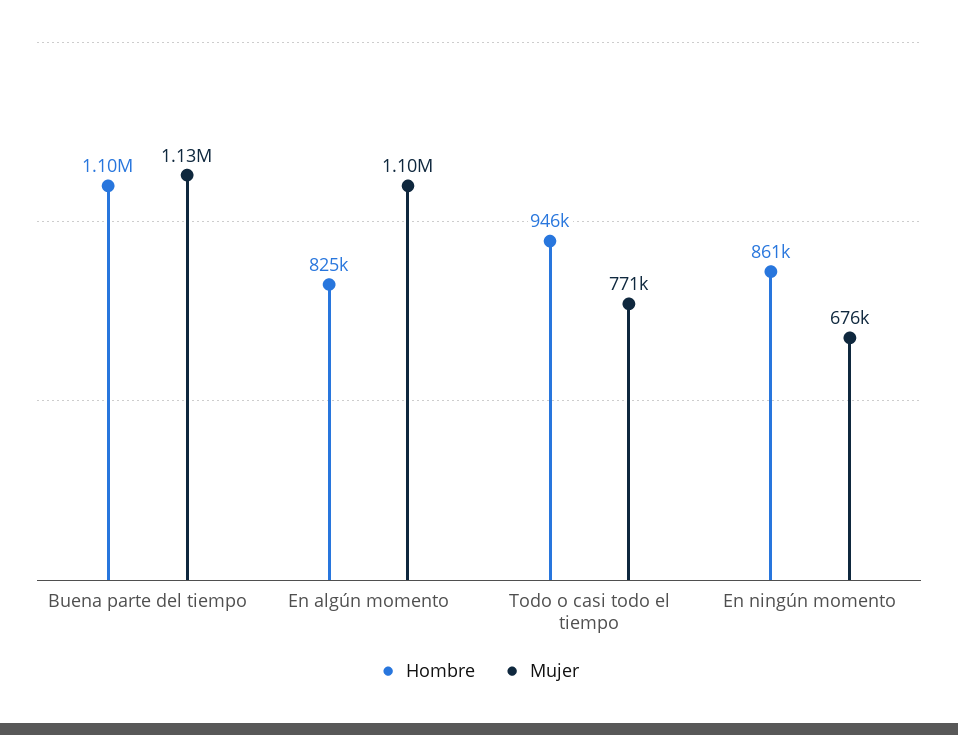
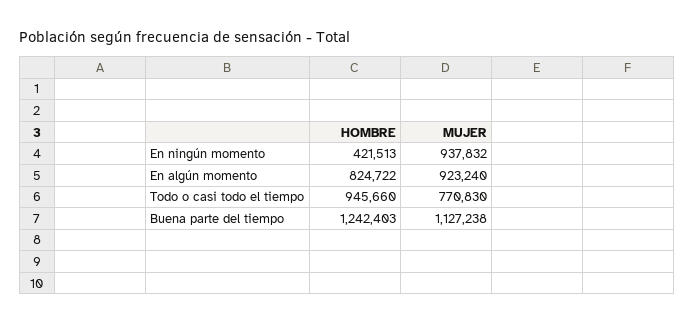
  {
    "Hombre": {
-     "Buena parte del tiempo": 1100000,
+     "Buena parte del tiempo": 1242403,
      "En algún momento": 824722,
      "Todo o casi todo el tiempo": 945660,
-     "En ningún momento": 861000
+     "En ningún momento": 421513
    },
    "Mujer": {
      "Buena parte del tiempo": 1127238,
-     "En algún momento": 1100000,
+     "En algún momento": 923240,
      "Todo o casi todo el tiempo": 770830,
-     "En ningún momento": 676000
+     "En ningún momento": 937832
    }
  }

